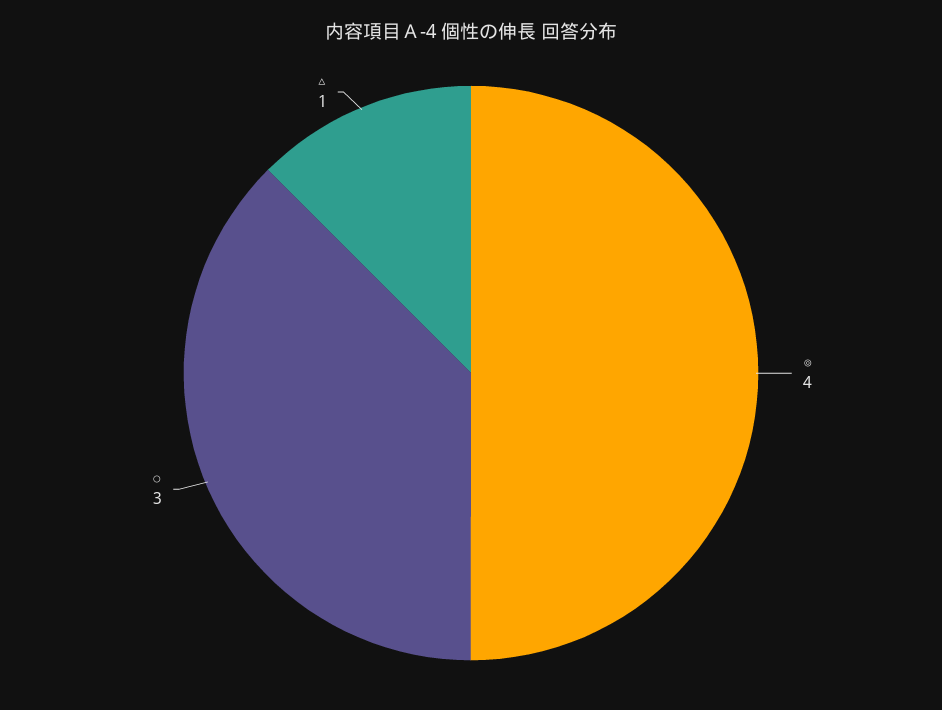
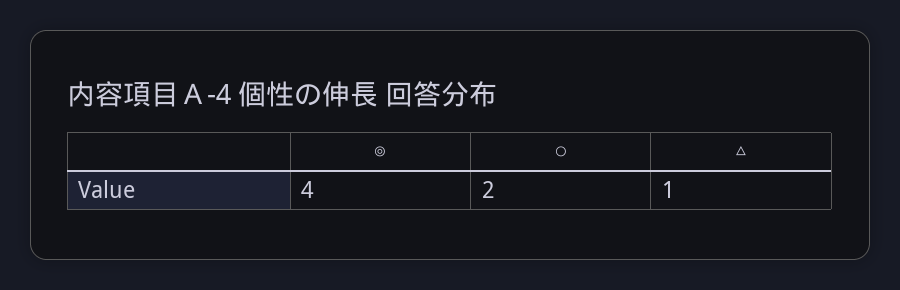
  {
    "◎": 4,
-   "○": 3,
+   "○": 2,
    "△": 1
  }

